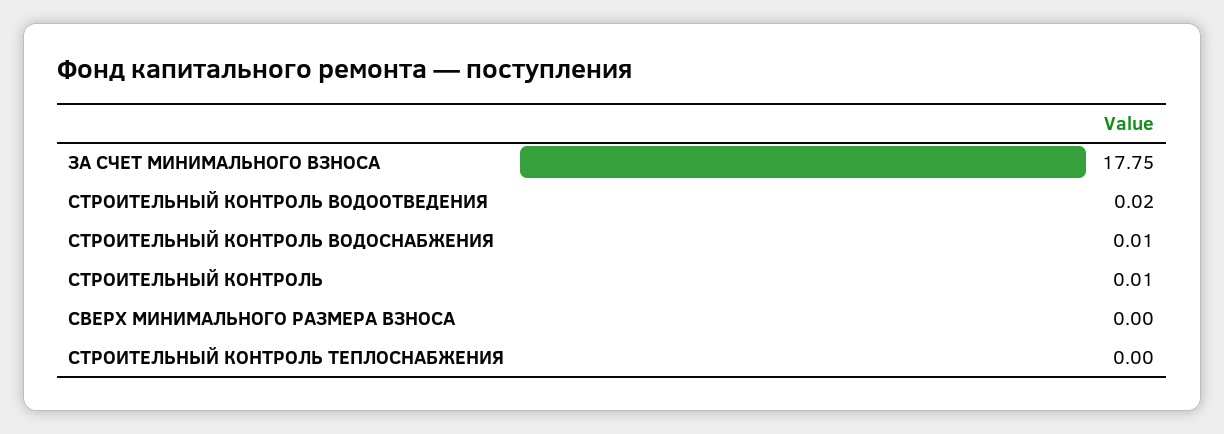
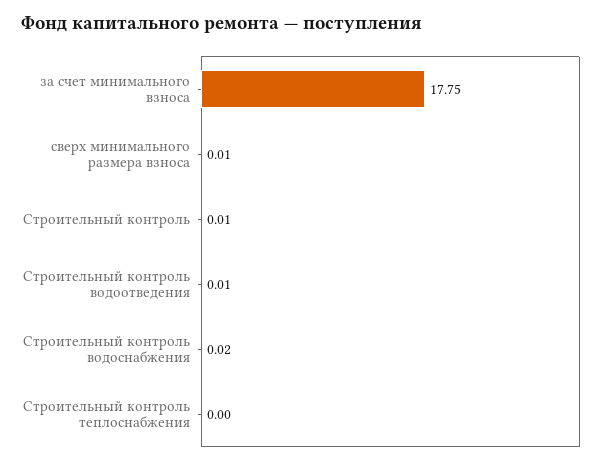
  {
    "ЗА СЧЕТ МИНИМАЛЬНОГО ВЗНОСА": 17.75,
-   "СТРОИТЕЛЬНЫЙ КОНТРОЛЬ ВОДООТВЕДЕНИЯ": 0.02,
+   "СТРОИТЕЛЬНЫЙ КОНТРОЛЬ ВОДООТВЕДЕНИЯ": 0.01,
-   "СТРОИТЕЛЬНЫЙ КОНТРОЛЬ ВОДОСНАБЖЕНИЯ": 0.01,
+   "СТРОИТЕЛЬНЫЙ КОНТРОЛЬ ВОДОСНАБЖЕНИЯ": 0.02,
    "СТРОИТЕЛЬНЫЙ КОНТРОЛЬ": 0.01,
-   "СВЕРХ МИНИМАЛЬНОГО РАЗМЕРА ВЗНОСА": 0,
+   "СВЕРХ МИНИМАЛЬНОГО РАЗМЕРА ВЗНОСА": 0.01,
    "СТРОИТЕЛЬНЫЙ КОНТРОЛЬ ТЕПЛОСНАБЖЕНИЯ": 0
  }

